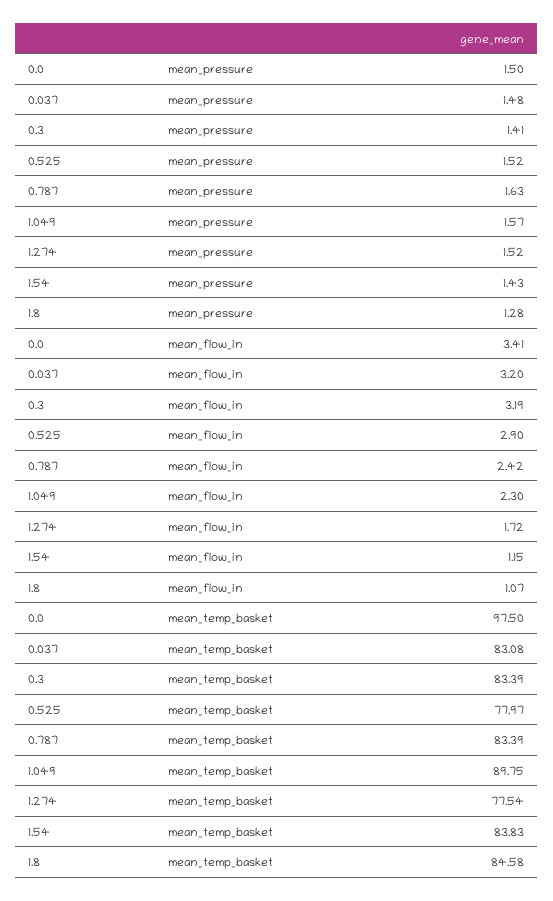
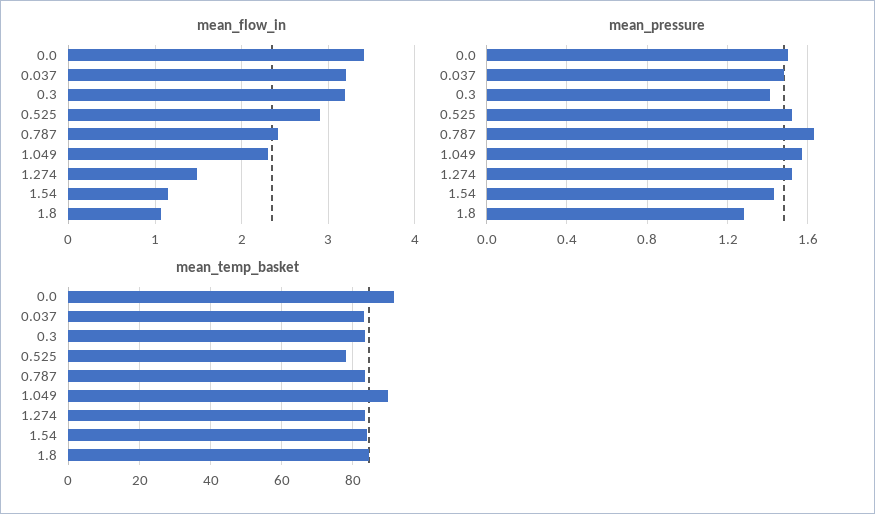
  {
    "mean_pressure": {
      "0.0": 1.5,
      "0.037": 1.48,
      "0.3": 1.41,
      "0.525": 1.52,
      "0.787": 1.63,
      "1.049": 1.57,
      "1.274": 1.52,
      "1.54": 1.43,
      "1.8": 1.28
    },
    "mean_flow_in": {
      "0.0": 3.41,
      "0.037": 3.2,
      "0.3": 3.19,
      "0.525": 2.9,
      "0.787": 2.42,
      "1.049": 2.3,
-     "1.274": 1.72,
+     "1.274": 1.5,
      "1.54": 1.15,
      "1.8": 1.07
    },
    "mean_temp_basket": {
-     "0.0": 97.5,
+     "0.0": 92,
      "0.037": 83.08,
      "0.3": 83.39,
      "0.525": 77.97,
      "0.787": 83.39,
      "1.049": 89.75,
-     "1.274": 77.54,
+     "1.274": 84,
      "1.54": 83.83,
      "1.8": 84.58
    }
  }

